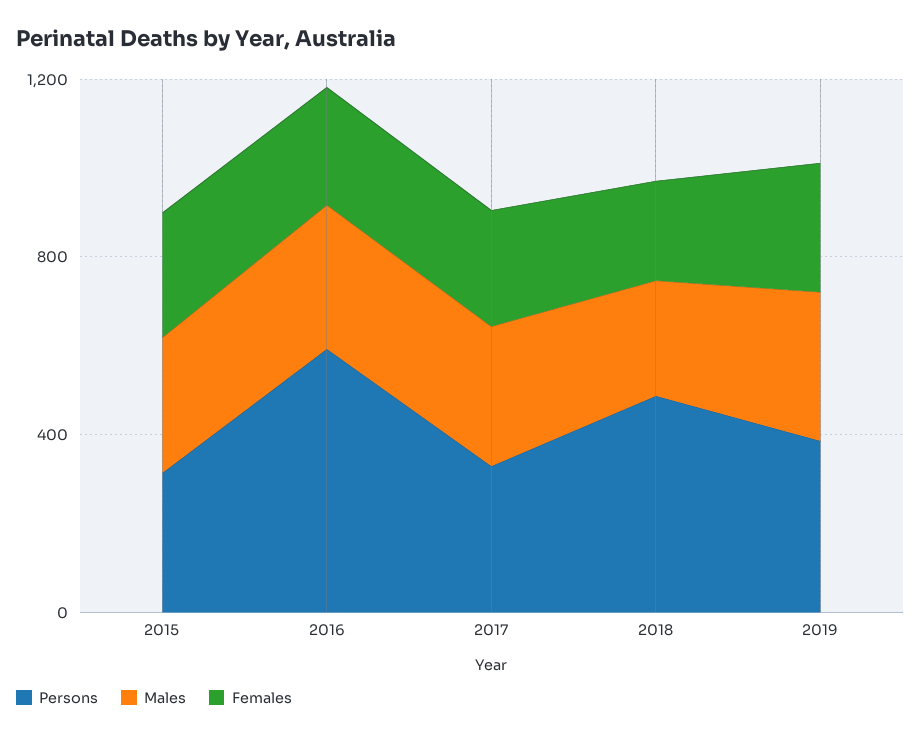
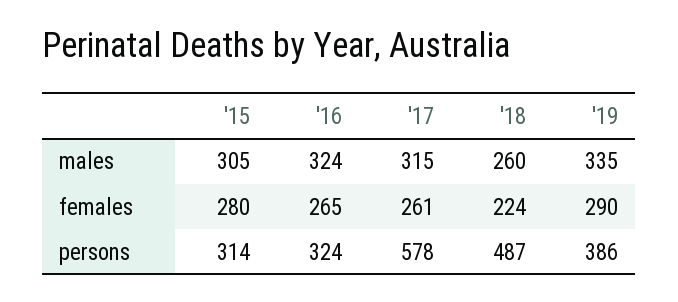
  {
    "Persons": {
      "2015": 314,
-     "2016": 600,
+     "2016": 324,
-     "2017": 300,
+     "2017": 578,
      "2018": 487,
      "2019": 386
    },
    "Males": {
      "2015": 305,
      "2016": 324,
      "2017": 315,
      "2018": 260,
      "2019": 335
    },
    "Females": {
      "2015": 280,
      "2016": 265,
      "2017": 261,
      "2018": 224,
      "2019": 290
    }
  }

